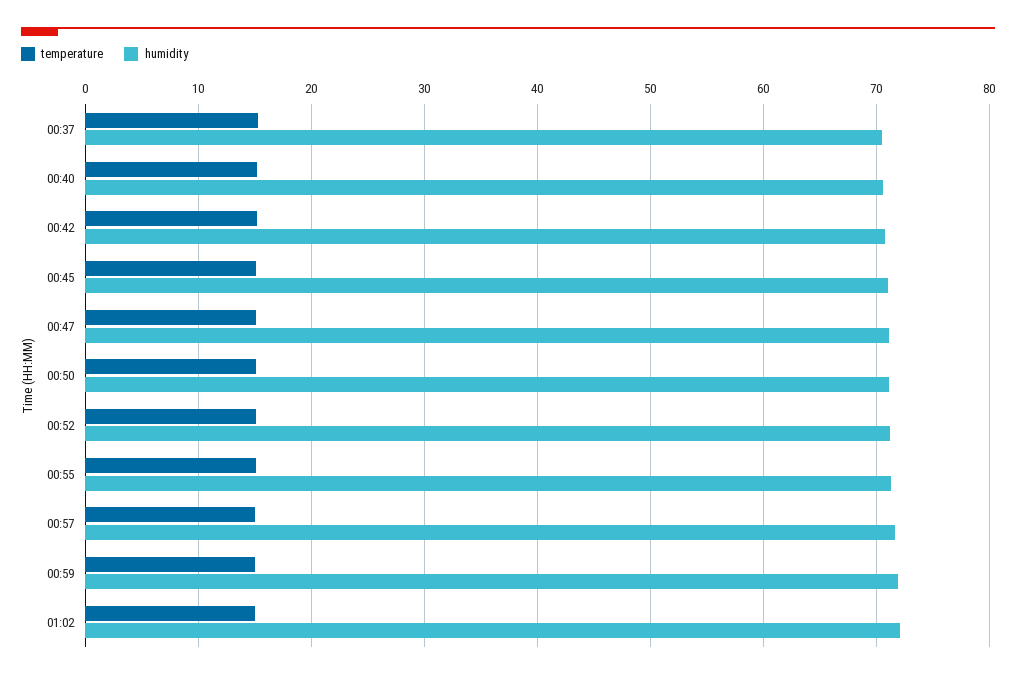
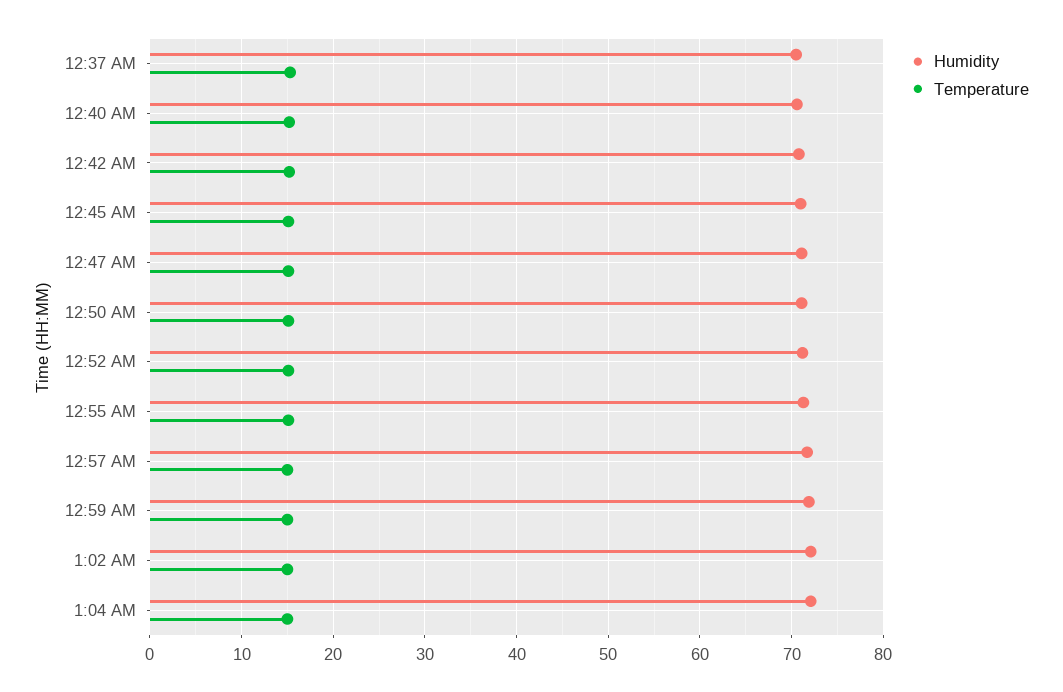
  {
    "temperature": {
      "00:37": 15,
      "00:40": 15,
      "00:42": 15,
      "00:45": 15,
      "00:47": 15,
      "00:50": 15,
      "00:52": 15,
      "00:55": 15,
      "00:57": 15,
      "00:59": 15,
-     "01:02": 15
+     "01:02": 15,
+     "1:04 AM": 15
    },
    "humidity": {
      "00:37": 71,
      "00:40": 71,
      "00:42": 71,
      "00:45": 71,
      "00:47": 71,
      "00:50": 71,
      "00:52": 71,
      "00:55": 71,
      "00:57": 72,
      "00:59": 72,
-     "01:02": 72
+     "01:02": 72,
+     "1:04 AM": 72
    }
  }

